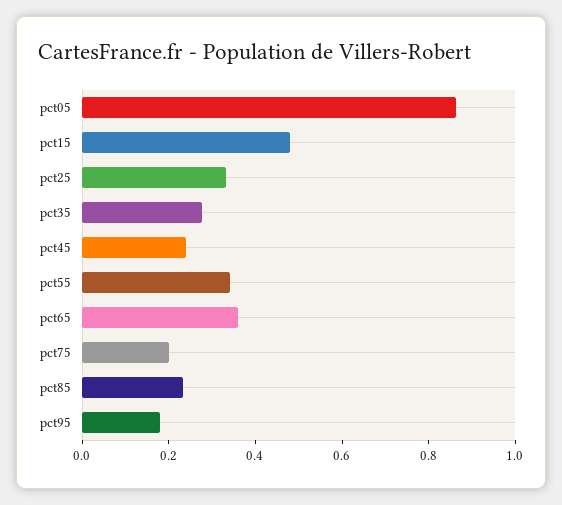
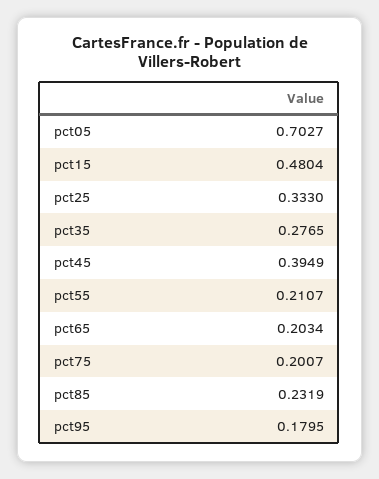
  {
-   "pct05": 0.85,
+   "pct05": 0.7027,
    "pct15": 0.4804,
    "pct25": 0.333,
    "pct35": 0.2765,
-   "pct45": 0.25,
+   "pct45": 0.3949,
-   "pct55": 0.35,
+   "pct55": 0.2107,
-   "pct65": 0.35,
+   "pct65": 0.2034,
    "pct75": 0.2007,
    "pct85": 0.2319,
    "pct95": 0.1795
  }

